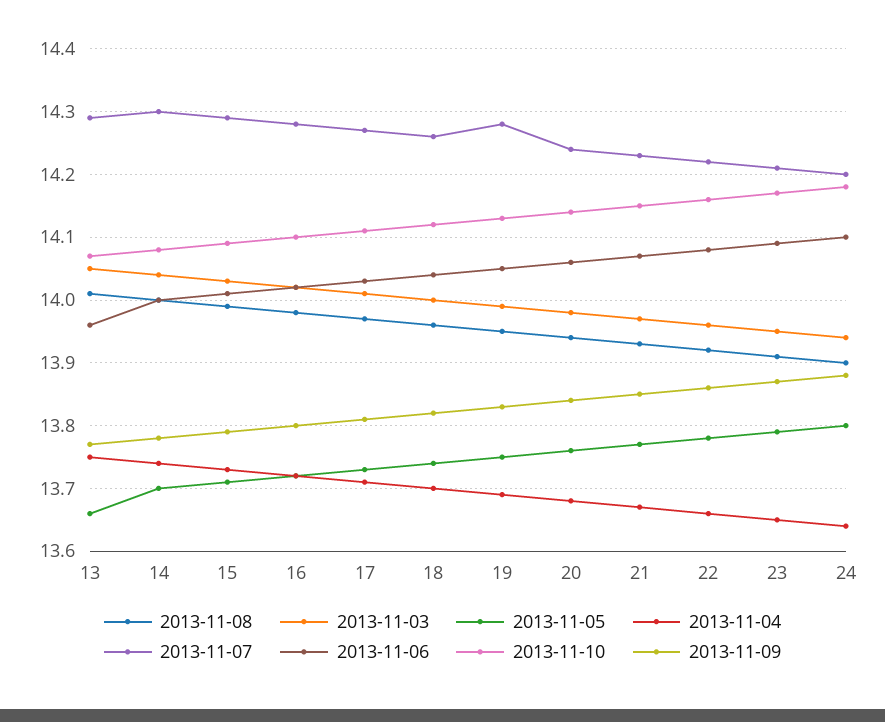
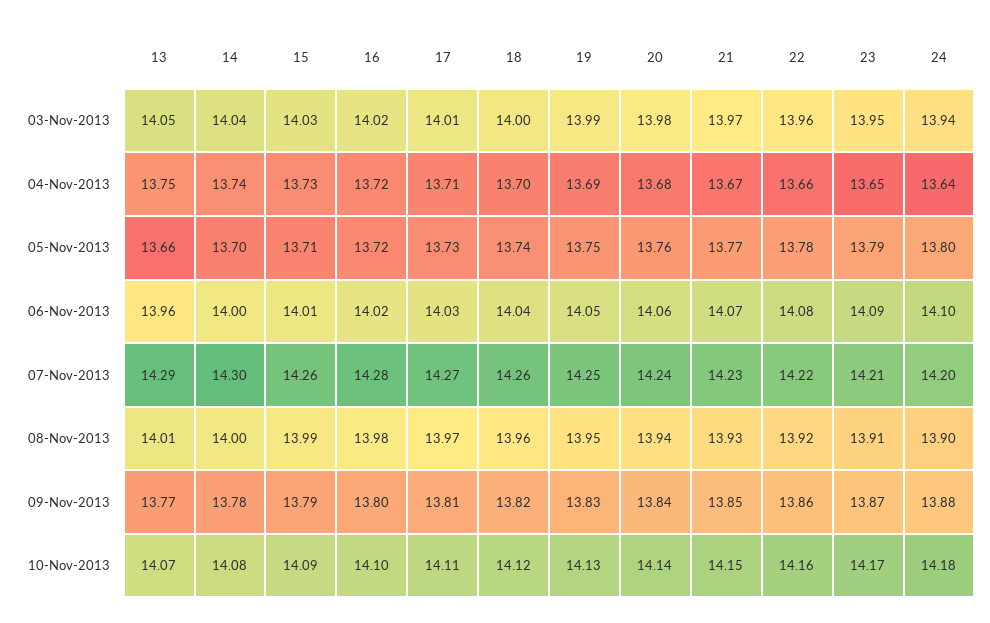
  {
    "2013-11-08": {
      "13": 14.01,
      "14": 14,
      "15": 13.99,
      "16": 13.98,
      "17": 13.97,
      "18": 13.96,
      "19": 13.95,
      "20": 13.94,
      "21": 13.93,
      "22": 13.92,
      "23": 13.91,
      "24": 13.9
    },
    "2013-11-03": {
      "13": 14.05,
      "14": 14.04,
      "15": 14.03,
      "16": 14.02,
      "17": 14.01,
      "18": 14,
      "19": 13.99,
      "20": 13.98,
      "21": 13.97,
      "22": 13.96,
      "23": 13.95,
      "24": 13.94
    },
    "2013-11-05": {
      "13": 13.66,
      "14": 13.7,
      "15": 13.71,
      "16": 13.72,
      "17": 13.73,
      "18": 13.74,
      "19": 13.75,
      "20": 13.76,
      "21": 13.77,
      "22": 13.78,
      "23": 13.79,
      "24": 13.8
    },
    "2013-11-04": {
      "13": 13.75,
      "14": 13.74,
      "15": 13.73,
      "16": 13.72,
      "17": 13.71,
      "18": 13.7,
      "19": 13.69,
      "20": 13.68,
      "21": 13.67,
      "22": 13.66,
      "23": 13.65,
      "24": 13.64
    },
    "2013-11-07": {
      "13": 14.29,
      "14": 14.3,
-     "15": 14.29,
+     "15": 14.26,
      "16": 14.28,
      "17": 14.27,
      "18": 14.26,
-     "19": 14.28,
+     "19": 14.25,
      "20": 14.24,
      "21": 14.23,
      "22": 14.22,
      "23": 14.21,
      "24": 14.2
    },
    "2013-11-06": {
      "13": 13.96,
      "14": 14,
      "15": 14.01,
      "16": 14.02,
      "17": 14.03,
      "18": 14.04,
      "19": 14.05,
      "20": 14.06,
      "21": 14.07,
      "22": 14.08,
      "23": 14.09,
      "24": 14.1
    },
    "2013-11-10": {
      "13": 14.07,
      "14": 14.08,
      "15": 14.09,
      "16": 14.1,
      "17": 14.11,
      "18": 14.12,
      "19": 14.13,
      "20": 14.14,
      "21": 14.15,
      "22": 14.16,
      "23": 14.17,
      "24": 14.18
    },
    "2013-11-09": {
      "13": 13.77,
      "14": 13.78,
      "15": 13.79,
      "16": 13.8,
      "17": 13.81,
      "18": 13.82,
      "19": 13.83,
      "20": 13.84,
      "21": 13.85,
      "22": 13.86,
      "23": 13.87,
      "24": 13.88
    }
  }

